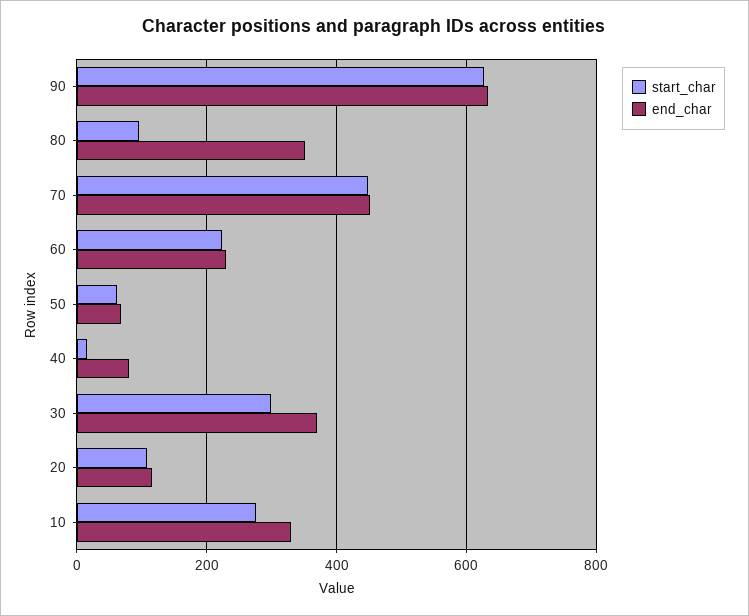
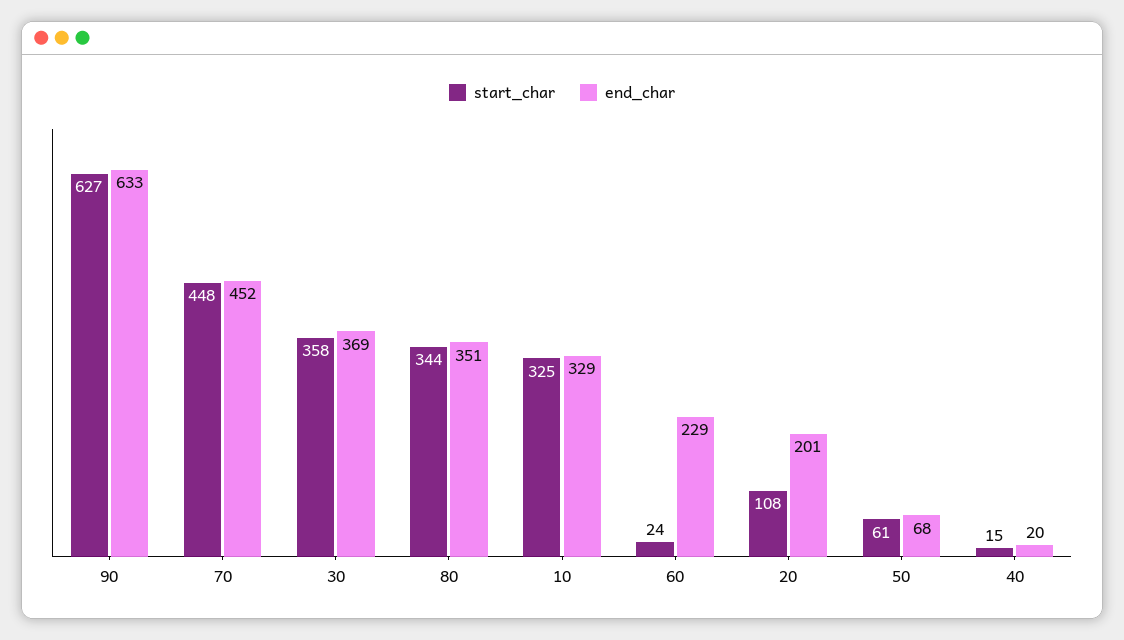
  {
    "start_char": {
      "90": 627,
-     "80": 100,
+     "80": 344,
      "70": 448,
-     "60": 220,
+     "60": 24,
      "50": 61,
      "40": 15,
-     "30": 300,
+     "30": 358,
      "20": 108,
-     "10": 280
+     "10": 325
    },
    "end_char": {
      "90": 633,
      "80": 351,
      "70": 452,
      "60": 229,
      "50": 68,
-     "40": 80,
+     "40": 20,
      "30": 369,
-     "20": 120,
+     "20": 201,
      "10": 329
    }
  }

